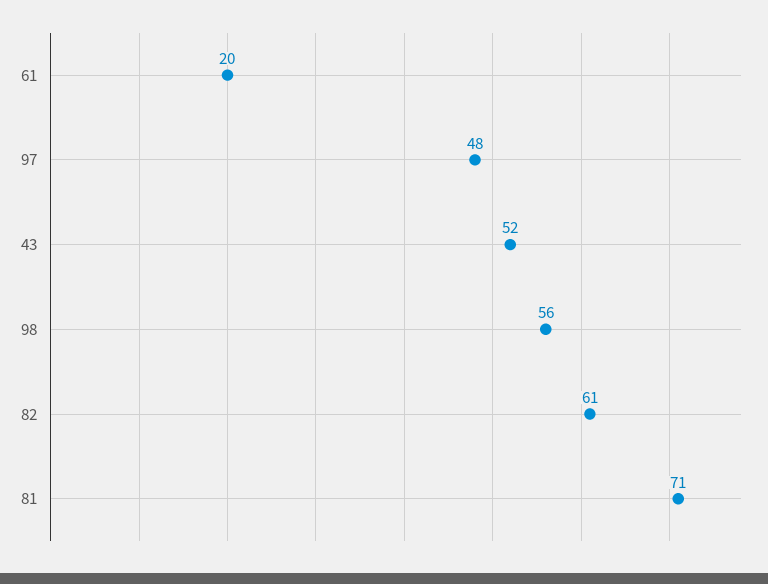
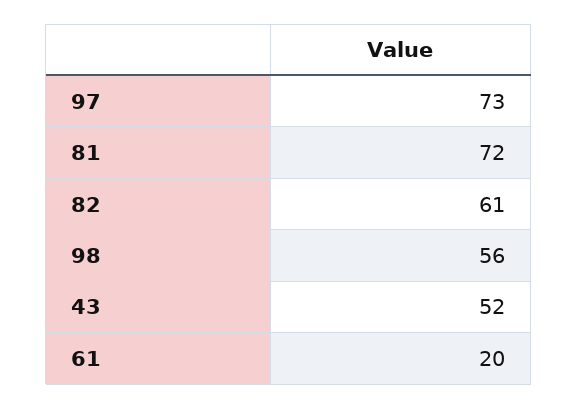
  {
    "61": 20,
-   "97": 48,
+   "97": 73,
    "43": 52,
    "98": 56,
    "82": 61,
-   "81": 71
+   "81": 72
  }

